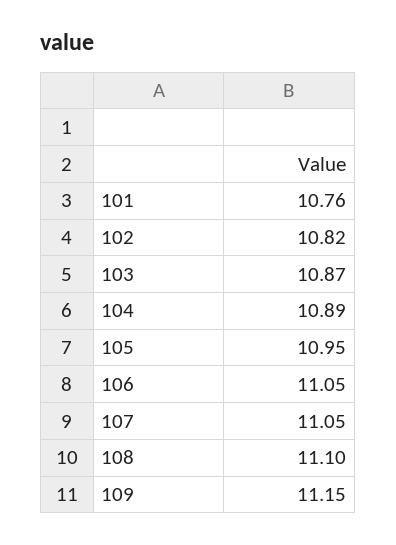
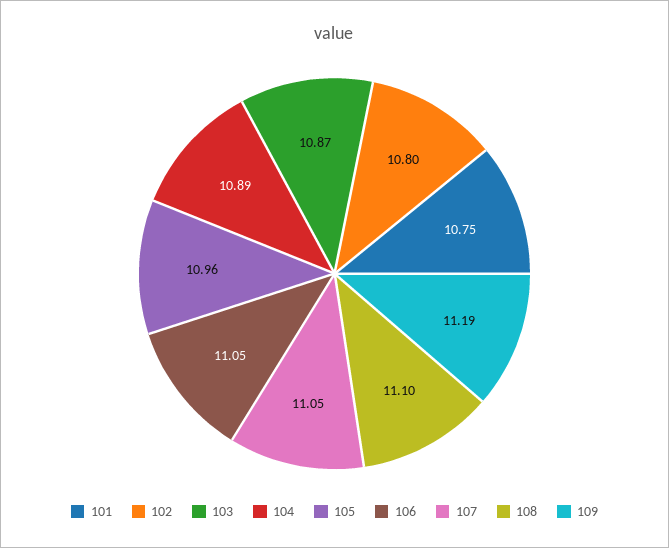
  {
-   "101": 10.76,
+   "101": 10.75,
-   "102": 10.82,
+   "102": 10.8,
    "103": 10.87,
    "104": 10.89,
-   "105": 10.95,
+   "105": 10.96,
    "106": 11.05,
    "107": 11.05,
    "108": 11.1,
-   "109": 11.15
+   "109": 11.19
  }

